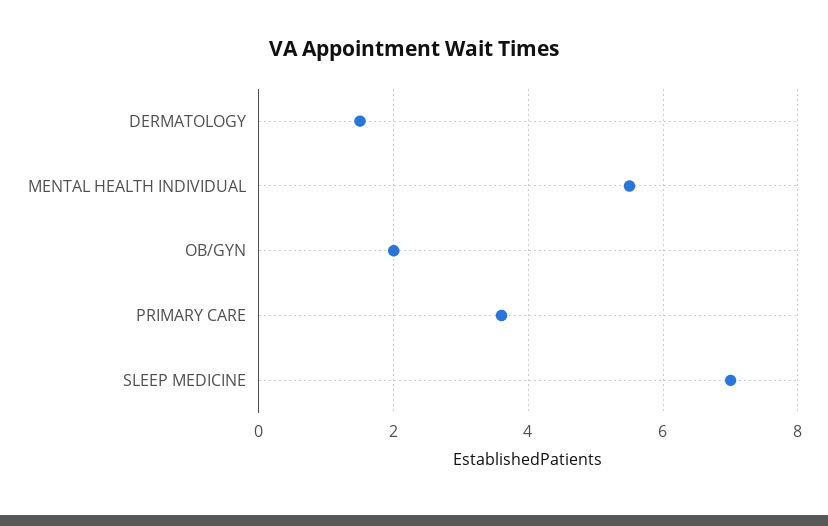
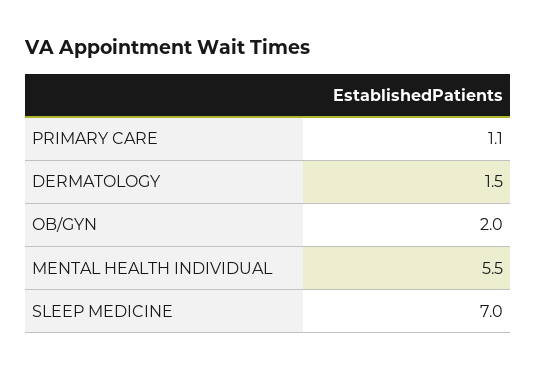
  {
    "DERMATOLOGY": 1.5,
    "MENTAL HEALTH INDIVIDUAL": 5.5,
    "OB/GYN": 2,
-   "PRIMARY CARE": 3.5,
+   "PRIMARY CARE": 1.1,
    "SLEEP MEDICINE": 7
  }

